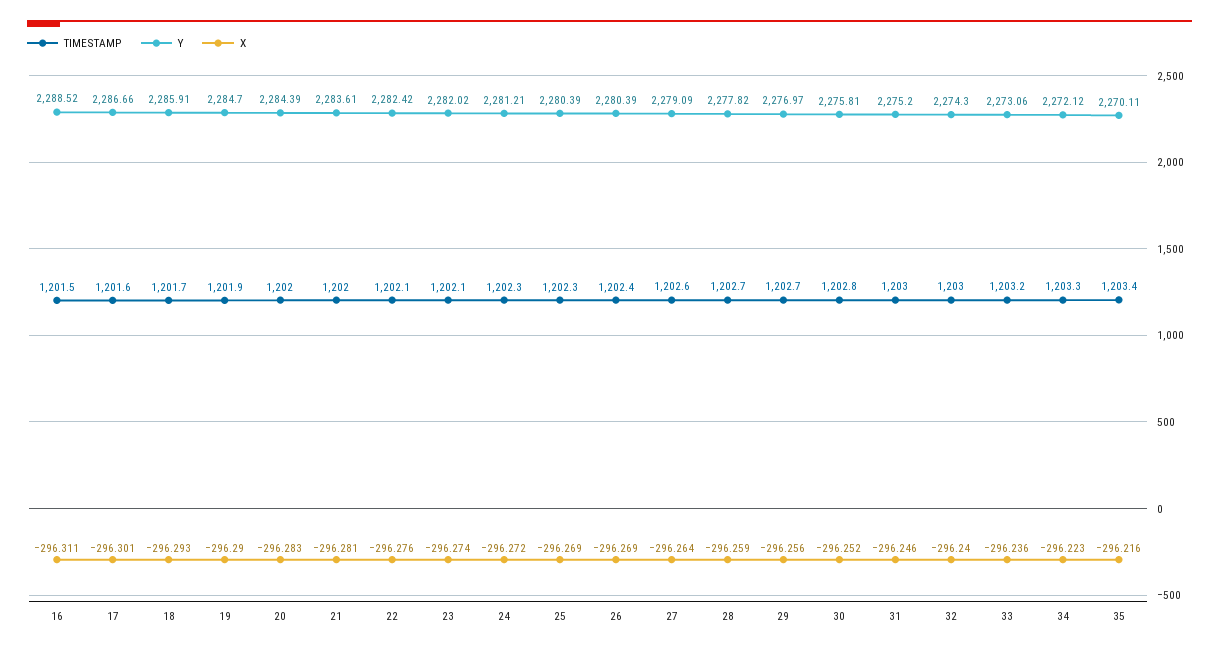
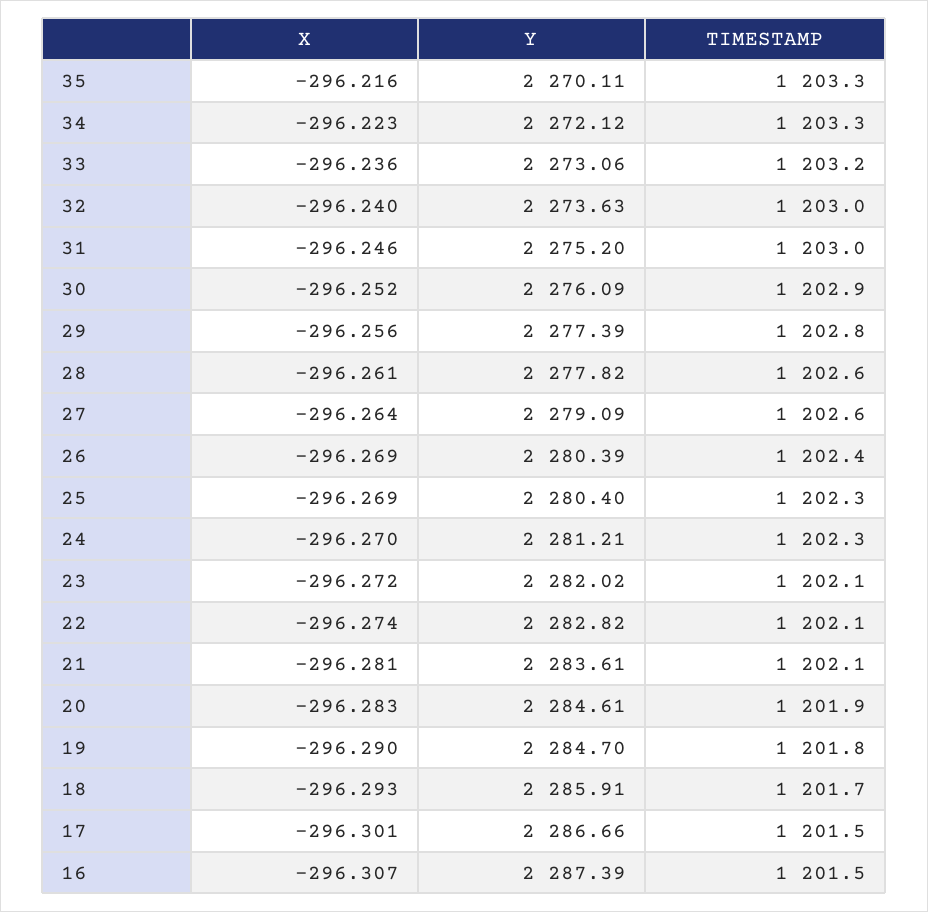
  {
    "TIMESTAMP": {
      "16": 1201.5,
-     "17": 1201.6,
+     "17": 1201.5,
      "18": 1201.7,
-     "19": 1201.9,
+     "19": 1201.8,
-     "20": 1202,
+     "20": 1201.9,
-     "21": 1202,
+     "21": 1202.1,
      "22": 1202.1,
      "23": 1202.1,
      "24": 1202.3,
      "25": 1202.3,
      "26": 1202.4,
      "27": 1202.6,
-     "28": 1202.7,
+     "28": 1202.6,
-     "29": 1202.7,
+     "29": 1202.8,
-     "30": 1202.8,
+     "30": 1202.9,
      "31": 1203,
      "32": 1203,
      "33": 1203.2,
      "34": 1203.3,
-     "35": 1203.4
+     "35": 1203.3
    },
    "Y": {
-     "16": 2288.52,
+     "16": 2287.39,
      "17": 2286.66,
      "18": 2285.91,
      "19": 2284.7,
-     "20": 2284.39,
+     "20": 2284.61,
      "21": 2283.61,
-     "22": 2282.42,
+     "22": 2282.82,
      "23": 2282.02,
      "24": 2281.21,
-     "25": 2280.39,
+     "25": 2280.4,
      "26": 2280.39,
      "27": 2279.09,
      "28": 2277.82,
-     "29": 2276.97,
+     "29": 2277.39,
-     "30": 2275.81,
+     "30": 2276.09,
      "31": 2275.2,
-     "32": 2274.3,
+     "32": 2273.63,
      "33": 2273.06,
      "34": 2272.12,
      "35": 2270.11
    },
    "X": {
-     "16": -296.311,
+     "16": -296.307,
      "17": -296.301,
      "18": -296.293,
      "19": -296.29,
      "20": -296.283,
      "21": -296.281,
-     "22": -296.276,
+     "22": -296.274,
-     "23": -296.274,
+     "23": -296.272,
-     "24": -296.272,
+     "24": -296.27,
      "25": -296.269,
      "26": -296.269,
      "27": -296.264,
-     "28": -296.259,
+     "28": -296.261,
      "29": -296.256,
      "30": -296.252,
      "31": -296.246,
      "32": -296.24,
      "33": -296.236,
      "34": -296.223,
      "35": -296.216
    }
  }

